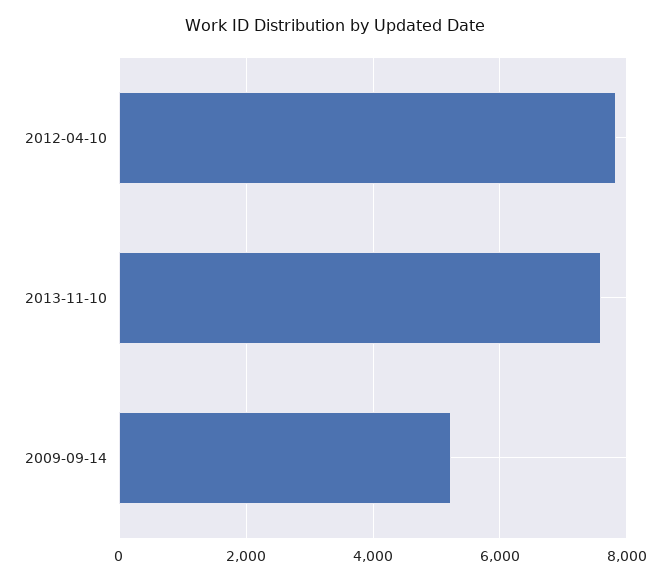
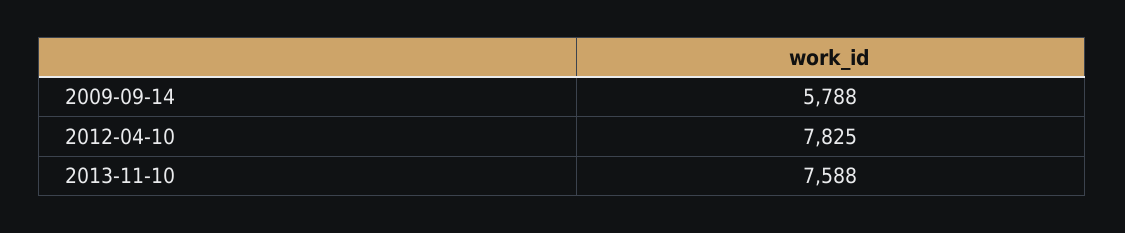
  {
    "2012-04-10": 7825,
    "2013-11-10": 7588,
-   "2009-09-14": 5200
+   "2009-09-14": 5788
  }

